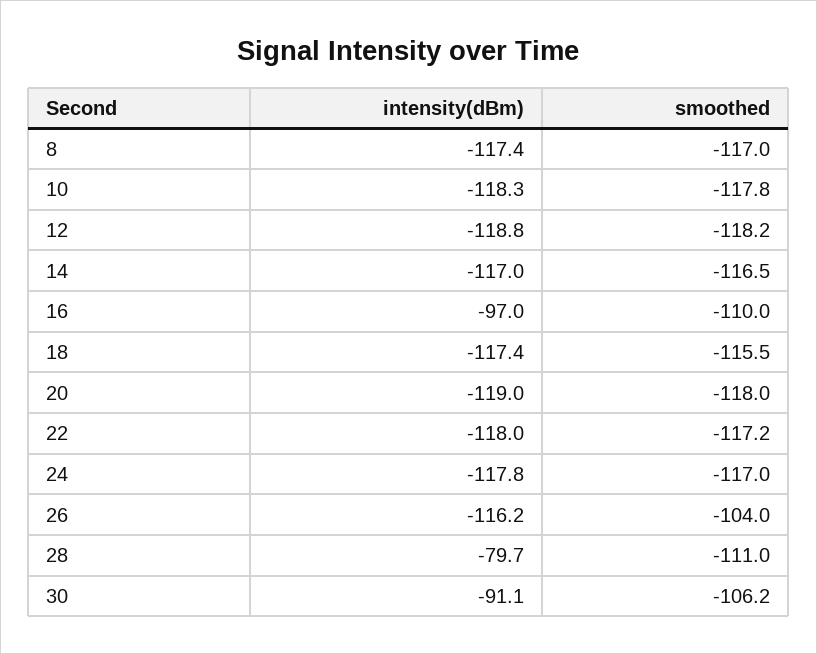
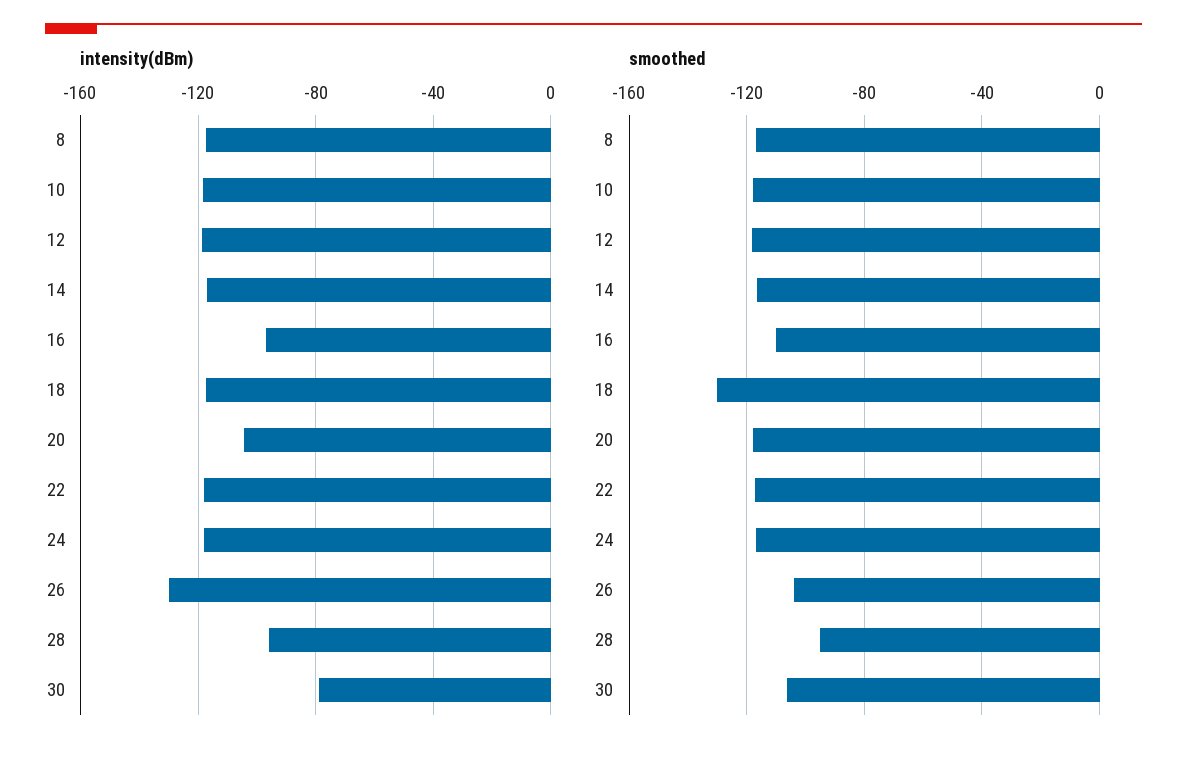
  {
    "intensity(dBm)": {
      "8": -117.4,
      "10": -118.3,
      "12": -118.8,
      "14": -117,
      "16": -97,
      "18": -117.4,
-     "20": -119,
+     "20": -105,
      "22": -118,
      "24": -117.8,
-     "26": -116.2,
+     "26": -130,
-     "28": -79.7,
+     "28": -95,
-     "30": -91.1
+     "30": -80
    },
    "smoothed": {
      "8": -117,
      "10": -117.8,
      "12": -118.2,
      "14": -116.5,
      "16": -110,
-     "18": -115.5,
+     "18": -130,
      "20": -118,
      "22": -117.2,
      "24": -117,
      "26": -104,
-     "28": -111,
+     "28": -95,
      "30": -106.2
    }
  }

